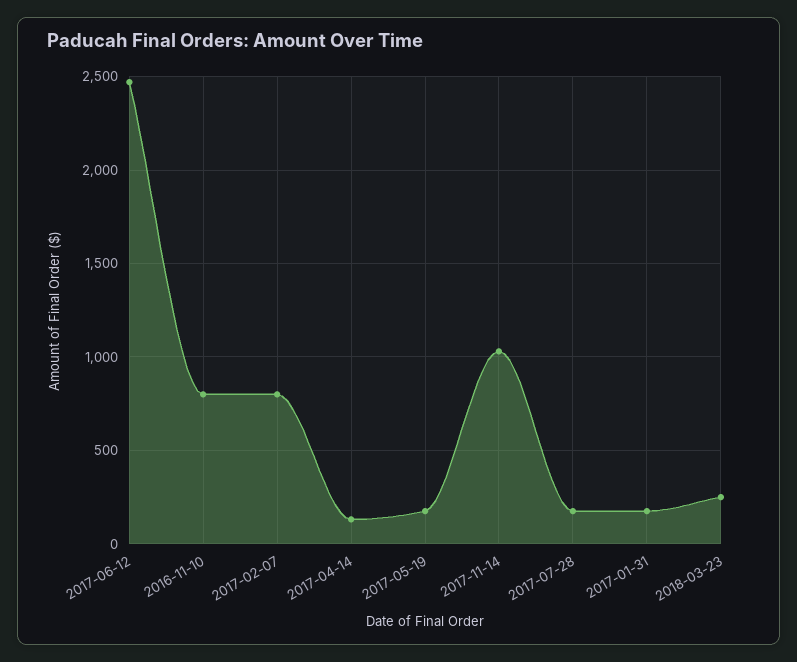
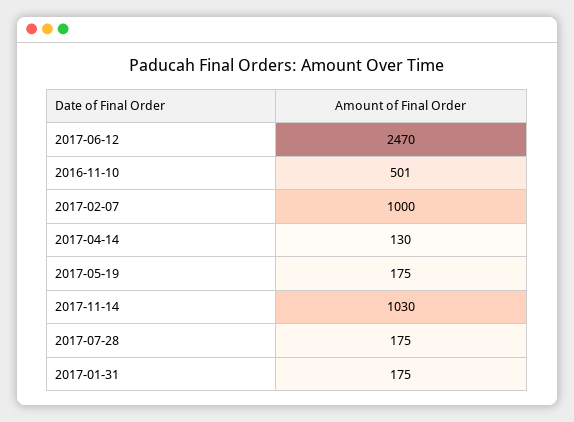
  {
    "2017-06-12": 2470,
-   "2016-11-10": 800,
+   "2016-11-10": 501,
-   "2017-02-07": 800,
+   "2017-02-07": 1000,
    "2017-04-14": 130,
    "2017-05-19": 175,
    "2017-11-14": 1030,
    "2017-07-28": 175,
-   "2017-01-31": 175,
+   "2017-01-31": 175
-   "2018-03-23": 250
  }

